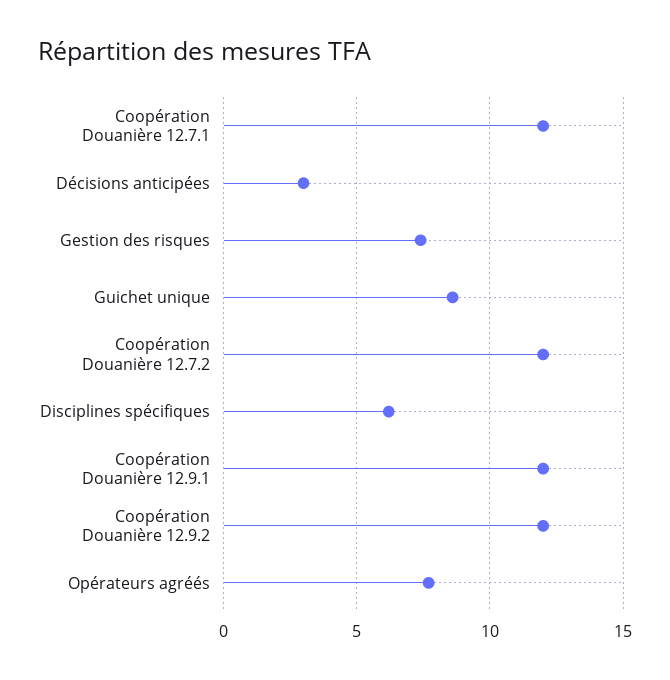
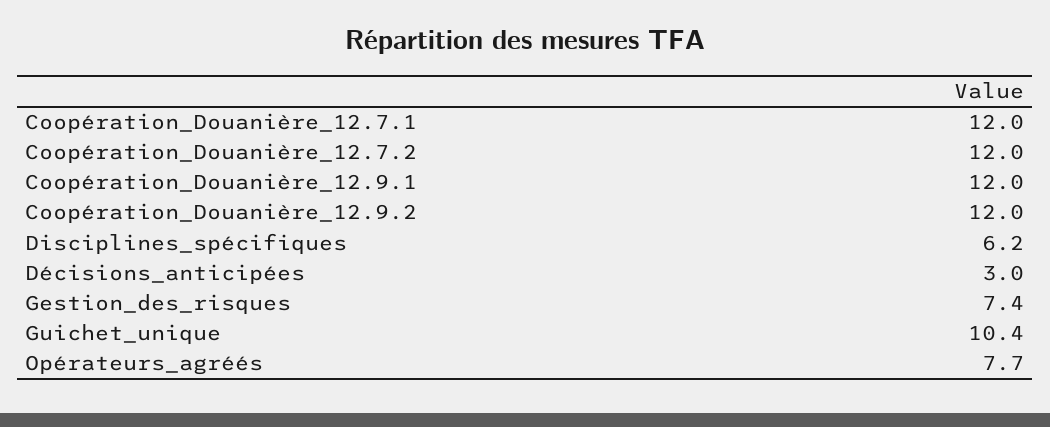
  {
    "Coopération Douanière 12.7.1": 12,
    "Décisions anticipées": 3,
    "Gestion des risques": 7.4,
-   "Guichet unique": 8.5,
+   "Guichet unique": 10.4,
    "Coopération Douanière 12.7.2": 12,
    "Disciplines spécifiques": 6.2,
    "Coopération Douanière 12.9.1": 12,
    "Coopération Douanière 12.9.2": 12,
    "Opérateurs agréés": 7.7
  }

